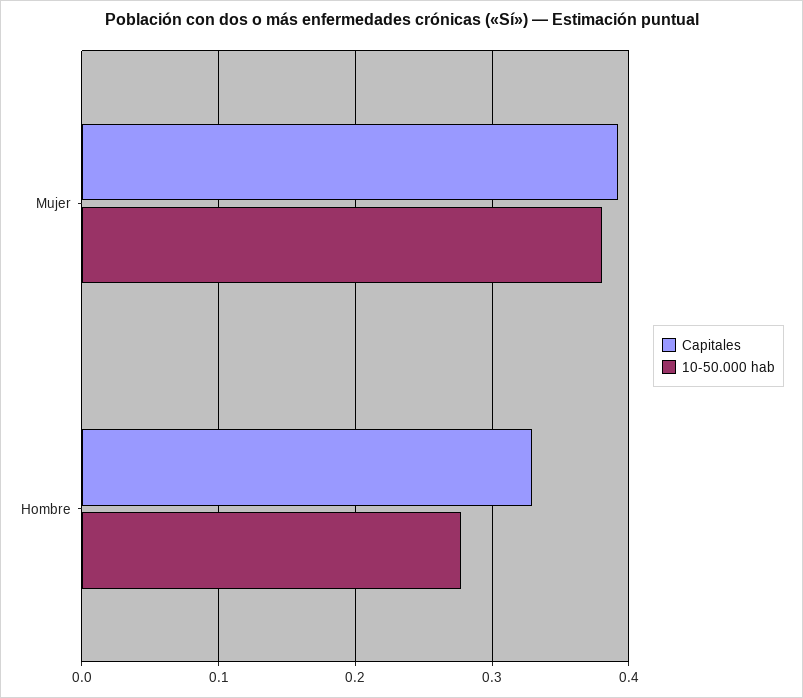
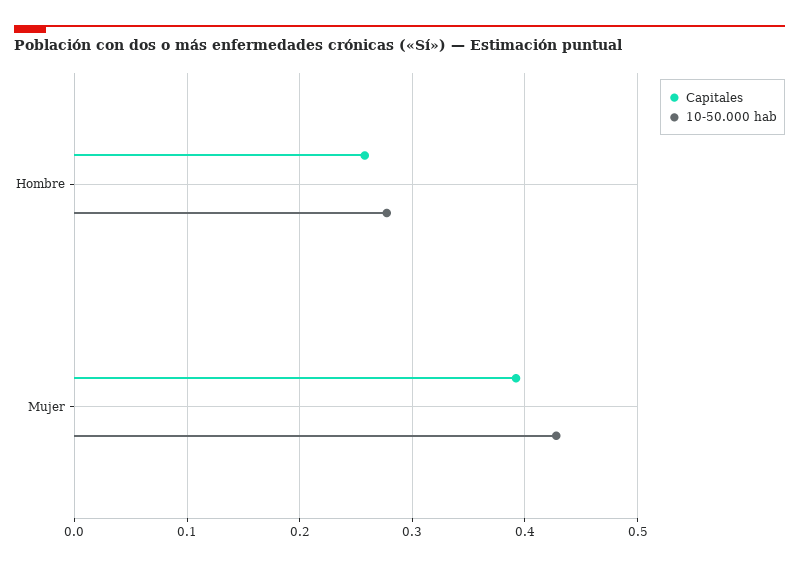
  {
    "Capitales": {
      "Mujer": 0.39,
-     "Hombre": 0.33
+     "Hombre": 0.26
    },
    "10-50.000 hab": {
-     "Mujer": 0.38,
+     "Mujer": 0.43,
      "Hombre": 0.28
    }
  }

